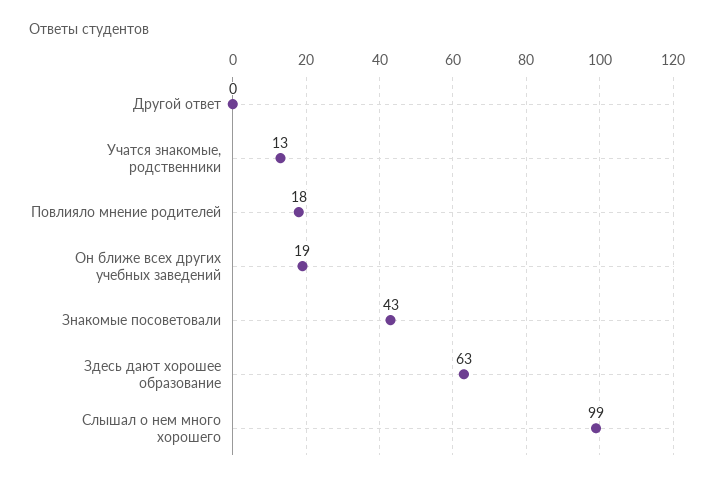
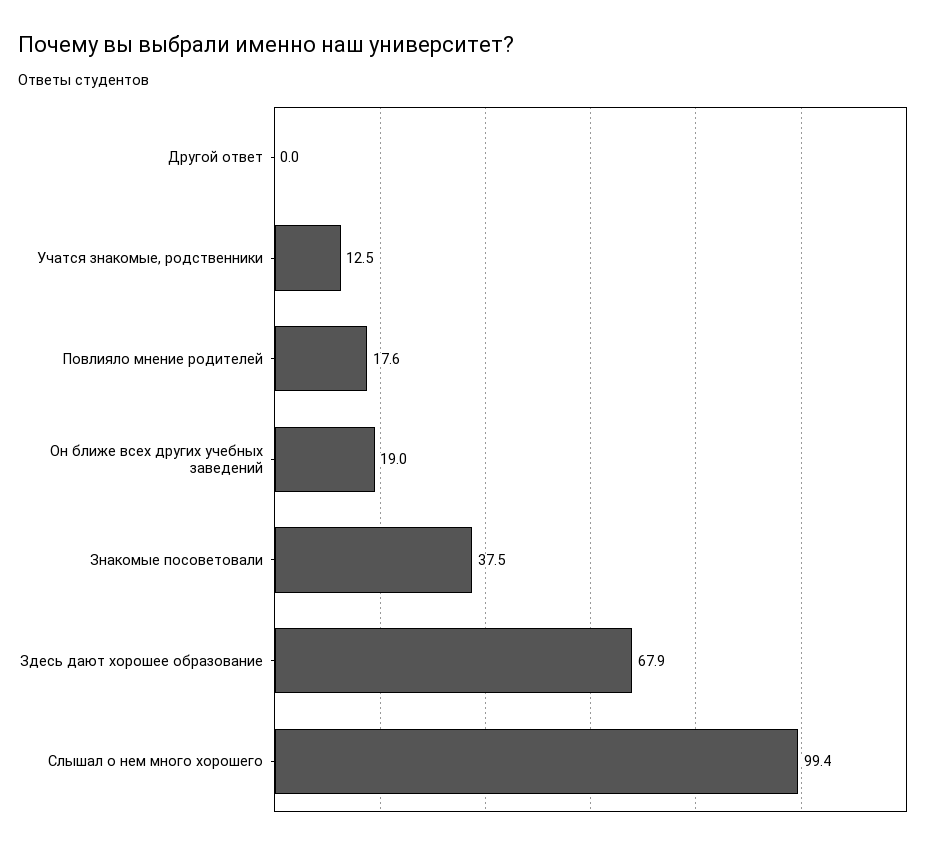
  {
    "Другой ответ": 0,
    "Учатся знакомые, родственники": 12.5,
    "Повлияло мнение родителей": 17.6,
    "Он ближе всех других учебных заведений": 19,
-   "Знакомые посоветовали": 43,
+   "Знакомые посоветовали": 37.5,
-   "Здесь дают хорошее образование": 63,
+   "Здесь дают хорошее образование": 67.9,
    "Слышал о нем много хорошего": 99.4
  }

